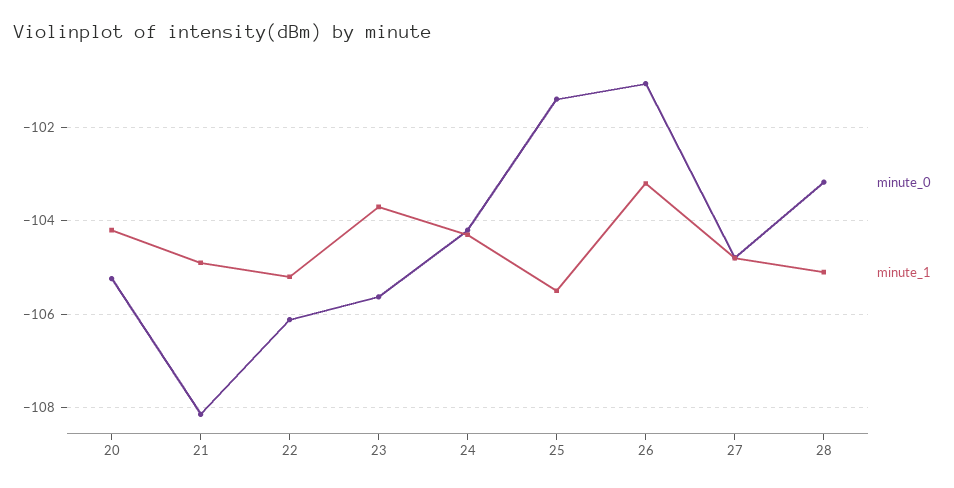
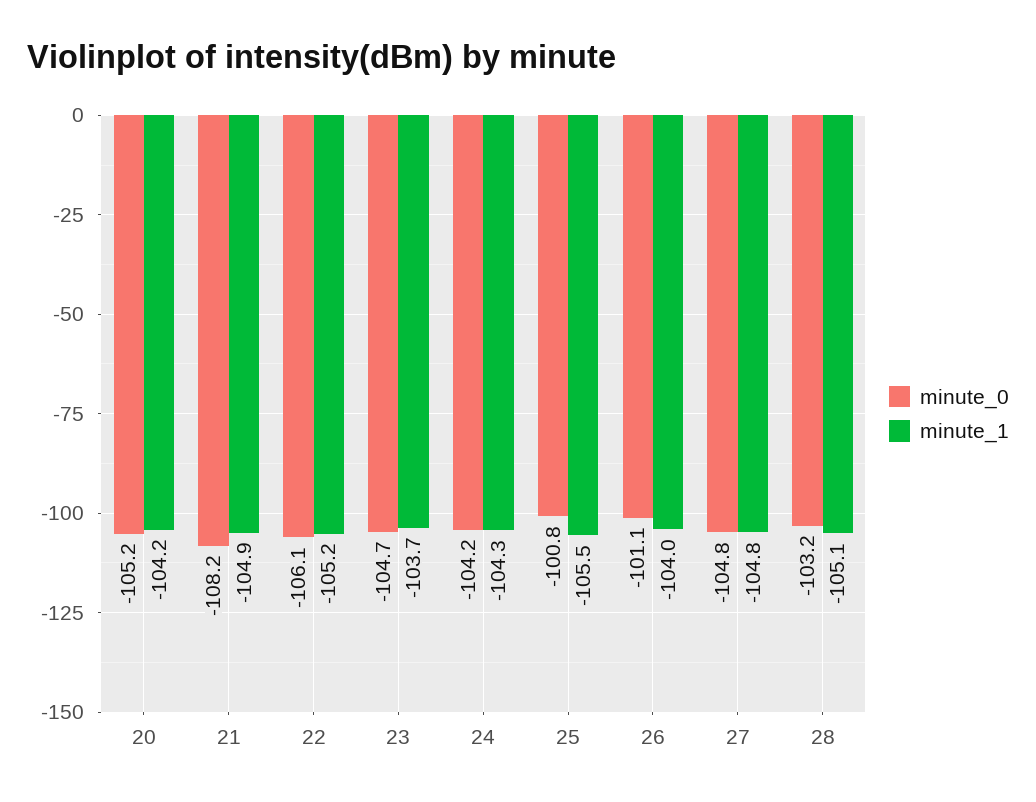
  {
    "minute_0": {
      "20": -105.2,
      "21": -108.2,
      "22": -106.1,
-     "23": -105.6,
+     "23": -104.7,
      "24": -104.2,
-     "25": -101.4,
+     "25": -100.8,
      "26": -101.1,
      "27": -104.8,
      "28": -103.2
    },
    "minute_1": {
      "20": -104.2,
      "21": -104.9,
      "22": -105.2,
      "23": -103.7,
      "24": -104.3,
      "25": -105.5,
-     "26": -103.2,
+     "26": -104,
      "27": -104.8,
      "28": -105.1
    }
  }

